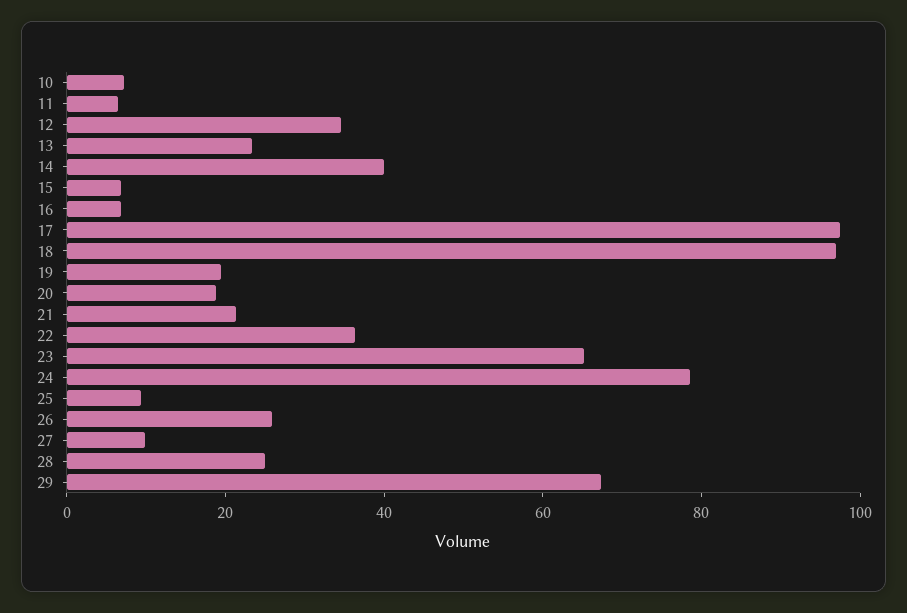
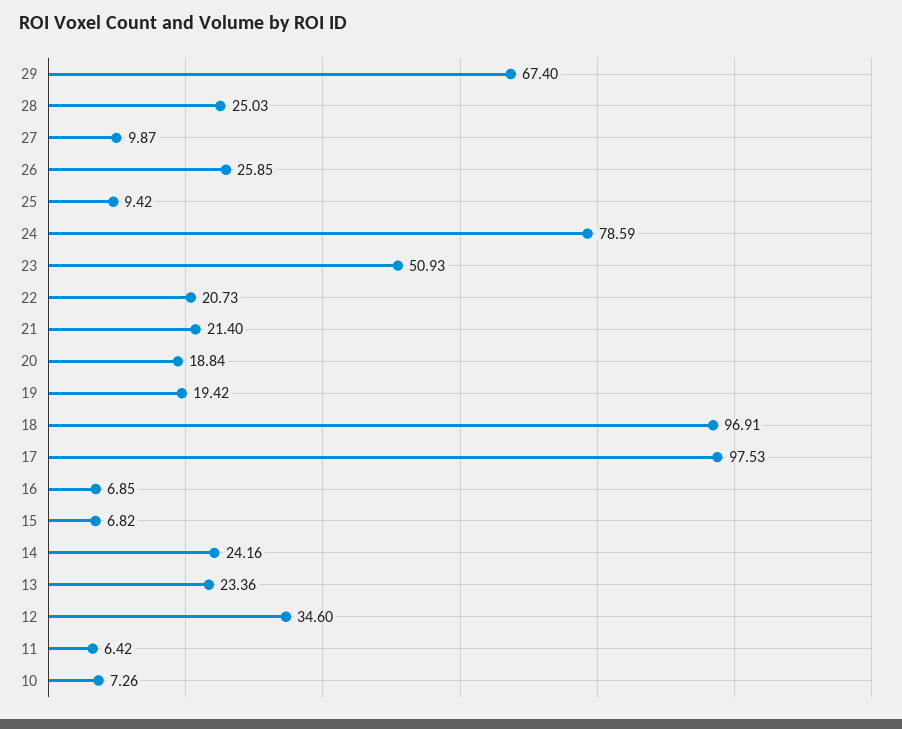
  {
    "10": 7.26,
    "11": 6.42,
    "12": 34.6,
    "13": 23.36,
-   "14": 40,
+   "14": 24.16,
    "15": 6.82,
    "16": 6.85,
    "17": 97.53,
    "18": 96.91,
    "19": 19.42,
    "20": 18.84,
    "21": 21.4,
-   "22": 35,
+   "22": 20.73,
-   "23": 65,
+   "23": 50.93,
    "24": 78.59,
    "25": 9.42,
    "26": 25.85,
    "27": 9.87,
    "28": 25.03,
    "29": 67.4
  }

